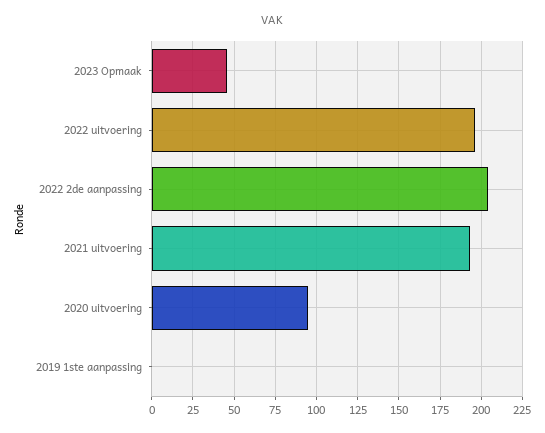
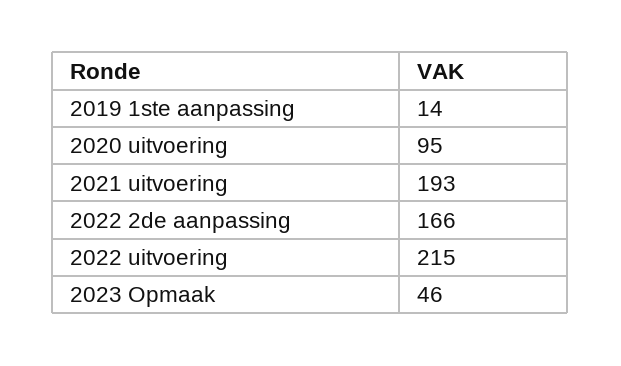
  {
    "2023 Opmaak": 46,
-   "2022 uitvoering": 195,
+   "2022 uitvoering": 215,
-   "2022 2de aanpassing": 205,
+   "2022 2de aanpassing": 166,
    "2021 uitvoering": 193,
    "2020 uitvoering": 95,
-   "2019 1ste aanpassing": 0
+   "2019 1ste aanpassing": 14
  }

